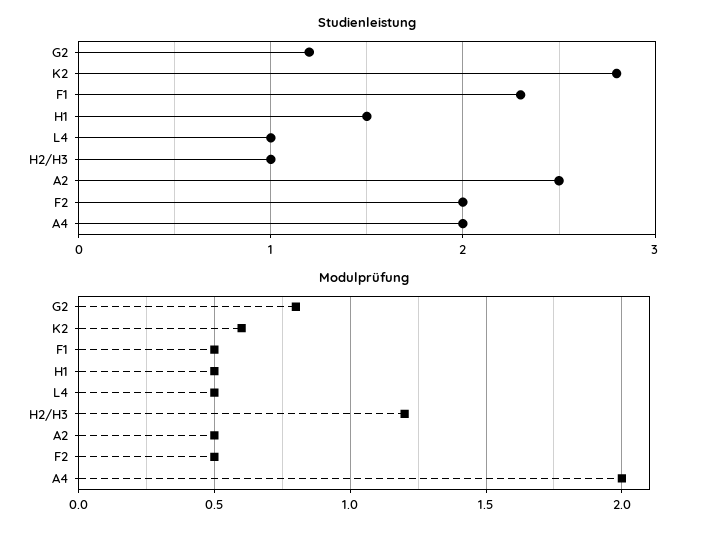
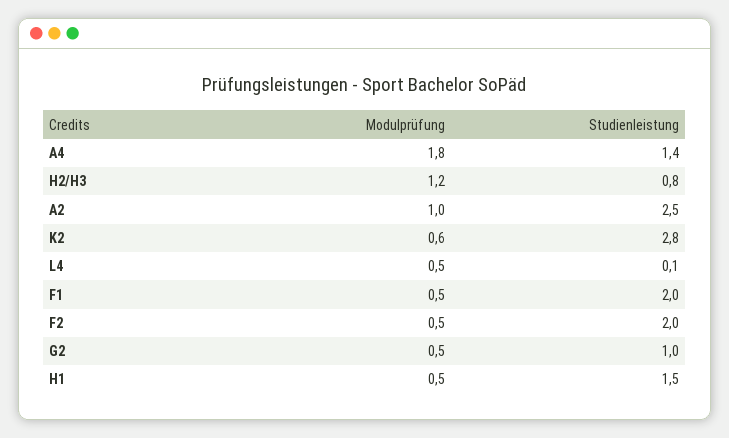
  {
    "Studienleistung": {
-     "G2": 1.2,
+     "G2": 1,
      "K2": 2.8,
-     "F1": 2.3,
+     "F1": 2,
      "H1": 1.5,
-     "L4": 1,
+     "L4": 0.1,
-     "H2/H3": 1,
+     "H2/H3": 0.8,
      "A2": 2.5,
      "F2": 2,
-     "A4": 2
+     "A4": 1.4
    },
    "Modulprüfung": {
-     "G2": 0.8,
+     "G2": 0.5,
      "K2": 0.6,
      "F1": 0.5,
      "H1": 0.5,
      "L4": 0.5,
      "H2/H3": 1.2,
-     "A2": 0.5,
+     "A2": 1,
      "F2": 0.5,
-     "A4": 2
+     "A4": 1.8
    }
  }

